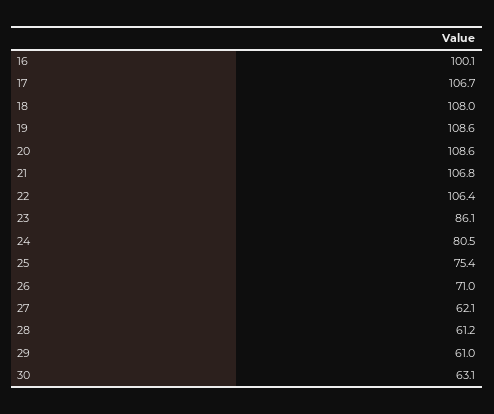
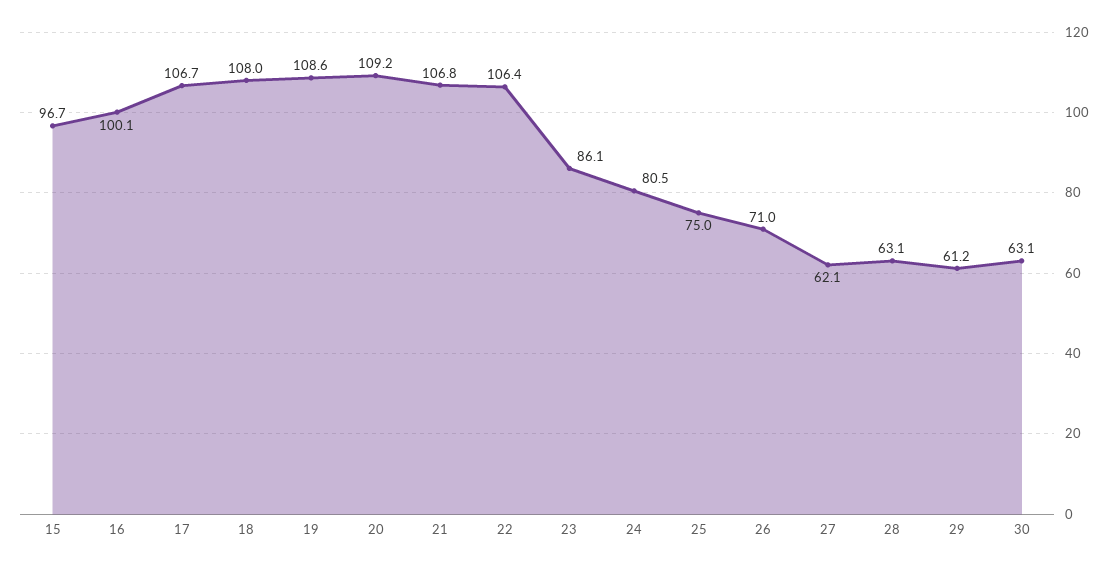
  {
    "16": 100.1,
    "17": 106.7,
    "18": 108,
    "19": 108.6,
-   "20": 108.6,
+   "20": 109.2,
    "21": 106.8,
    "22": 106.4,
    "23": 86.1,
    "24": 80.5,
-   "25": 75.4,
+   "25": 75,
    "26": 71,
    "27": 62.1,
-   "28": 61.2,
+   "28": 63.1,
-   "29": 61,
+   "29": 61.2,
-   "30": 63.1
+   "30": 63.1,
+   "15": 96.7
  }

